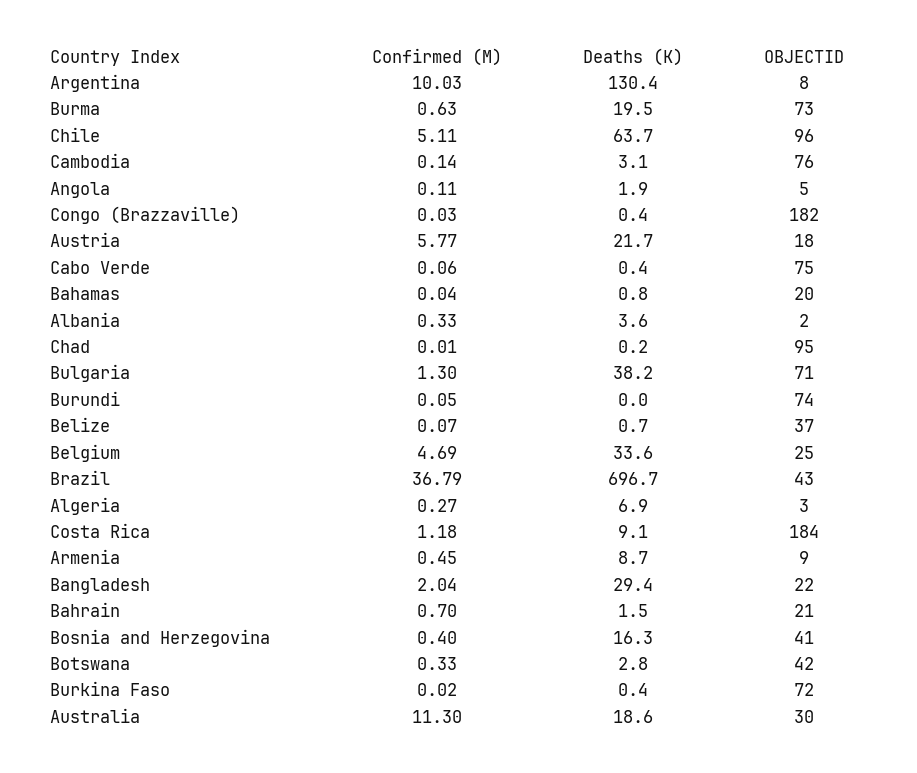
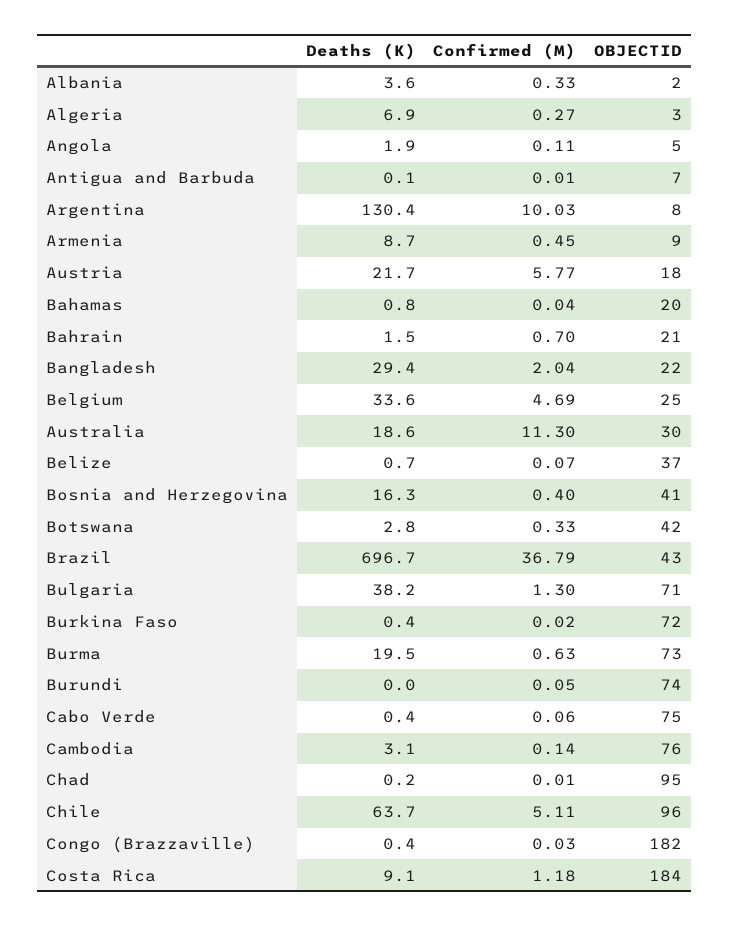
  {
    "Confirmed (M)": {
      "Argentina": 10.03,
      "Burma": 0.63,
      "Chile": 5.11,
      "Cambodia": 0.14,
      "Angola": 0.11,
      "Congo (Brazzaville)": 0.03,
      "Austria": 5.77,
      "Cabo Verde": 0.06,
      "Bahamas": 0.04,
      "Albania": 0.33,
      "Chad": 0.01,
      "Bulgaria": 1.3,
      "Burundi": 0.05,
      "Belize": 0.07,
      "Belgium": 4.69,
      "Brazil": 36.79,
      "Algeria": 0.27,
      "Costa Rica": 1.18,
      "Armenia": 0.45,
      "Bangladesh": 2.04,
      "Bahrain": 0.7,
      "Bosnia and Herzegovina": 0.4,
      "Botswana": 0.33,
      "Burkina Faso": 0.02,
-     "Australia": 11.3
+     "Australia": 11.3,
+     "Antigua and Barbuda": 0.01
    },
    "Deaths (K)": {
      "Argentina": 130.4,
      "Burma": 19.5,
      "Chile": 63.7,
      "Cambodia": 3.1,
      "Angola": 1.9,
      "Congo (Brazzaville)": 0.4,
      "Austria": 21.7,
      "Cabo Verde": 0.4,
      "Bahamas": 0.8,
      "Albania": 3.6,
      "Chad": 0.2,
      "Bulgaria": 38.2,
      "Burundi": 0,
      "Belize": 0.7,
      "Belgium": 33.6,
      "Brazil": 696.7,
      "Algeria": 6.9,
      "Costa Rica": 9.1,
      "Armenia": 8.7,
      "Bangladesh": 29.4,
      "Bahrain": 1.5,
      "Bosnia and Herzegovina": 16.3,
      "Botswana": 2.8,
      "Burkina Faso": 0.4,
-     "Australia": 18.6
+     "Australia": 18.6,
+     "Antigua and Barbuda": 0.1
    },
    "OBJECTID": {
      "Argentina": 8,
      "Burma": 73,
      "Chile": 96,
      "Cambodia": 76,
      "Angola": 5,
      "Congo (Brazzaville)": 182,
      "Austria": 18,
      "Cabo Verde": 75,
      "Bahamas": 20,
      "Albania": 2,
      "Chad": 95,
      "Bulgaria": 71,
      "Burundi": 74,
      "Belize": 37,
      "Belgium": 25,
      "Brazil": 43,
      "Algeria": 3,
      "Costa Rica": 184,
      "Armenia": 9,
      "Bangladesh": 22,
      "Bahrain": 21,
      "Bosnia and Herzegovina": 41,
      "Botswana": 42,
      "Burkina Faso": 72,
-     "Australia": 30
+     "Australia": 30,
+     "Antigua and Barbuda": 7
    }
  }

